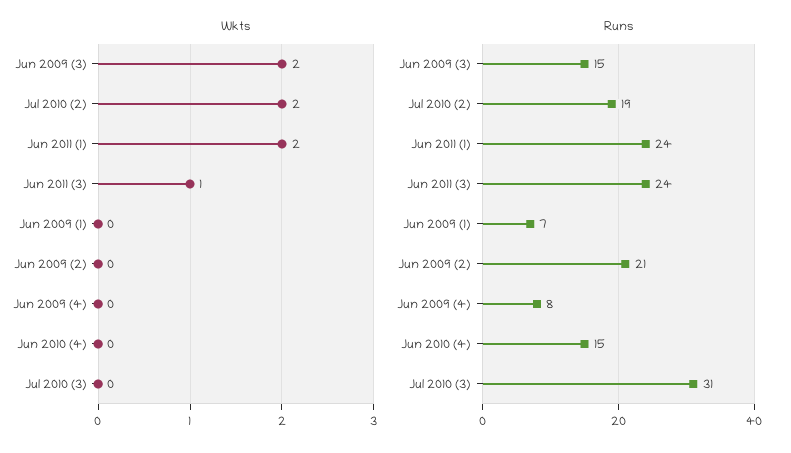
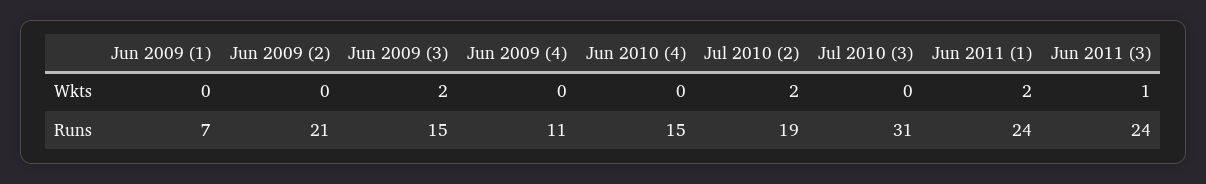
  {
    "Wkts": {
      "Jun 2009 (3)": 2,
      "Jul 2010 (2)": 2,
      "Jun 2011 (1)": 2,
      "Jun 2011 (3)": 1,
      "Jun 2009 (1)": 0,
      "Jun 2009 (2)": 0,
      "Jun 2009 (4)": 0,
      "Jun 2010 (4)": 0,
      "Jul 2010 (3)": 0
    },
    "Runs": {
      "Jun 2009 (3)": 15,
      "Jul 2010 (2)": 19,
      "Jun 2011 (1)": 24,
      "Jun 2011 (3)": 24,
      "Jun 2009 (1)": 7,
      "Jun 2009 (2)": 21,
-     "Jun 2009 (4)": 8,
+     "Jun 2009 (4)": 11,
      "Jun 2010 (4)": 15,
      "Jul 2010 (3)": 31
    }
  }

